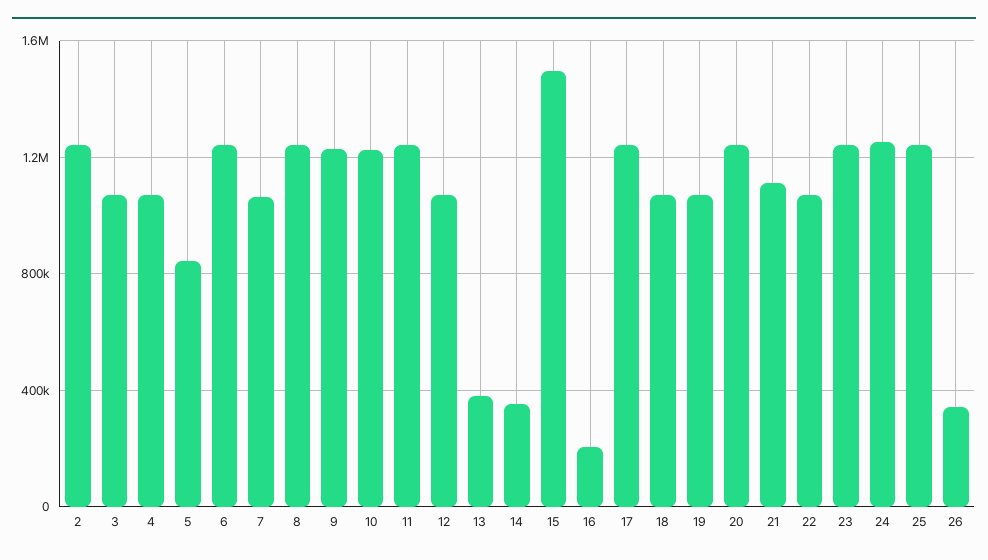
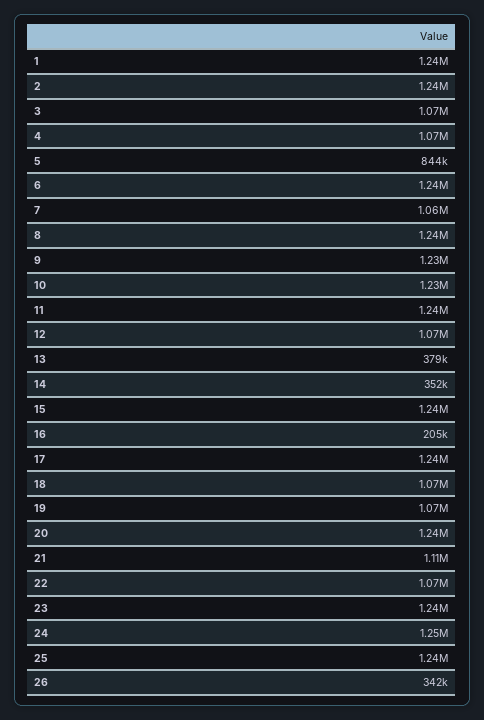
  {
    "2": 1240000,
    "3": 1070000,
    "4": 1070000,
    "5": 844000,
    "6": 1240000,
    "7": 1060000,
    "8": 1240000,
    "9": 1230000,
    "10": 1230000,
    "11": 1240000,
    "12": 1070000,
    "13": 379000,
    "14": 352000,
-   "15": 1500000,
+   "15": 1240000,
    "16": 205000,
    "17": 1240000,
    "18": 1070000,
    "19": 1070000,
    "20": 1240000,
    "21": 1110000,
    "22": 1070000,
    "23": 1240000,
    "24": 1250000,
    "25": 1240000,
-   "26": 342000
+   "26": 342000,
+   "1": 1240000
  }

